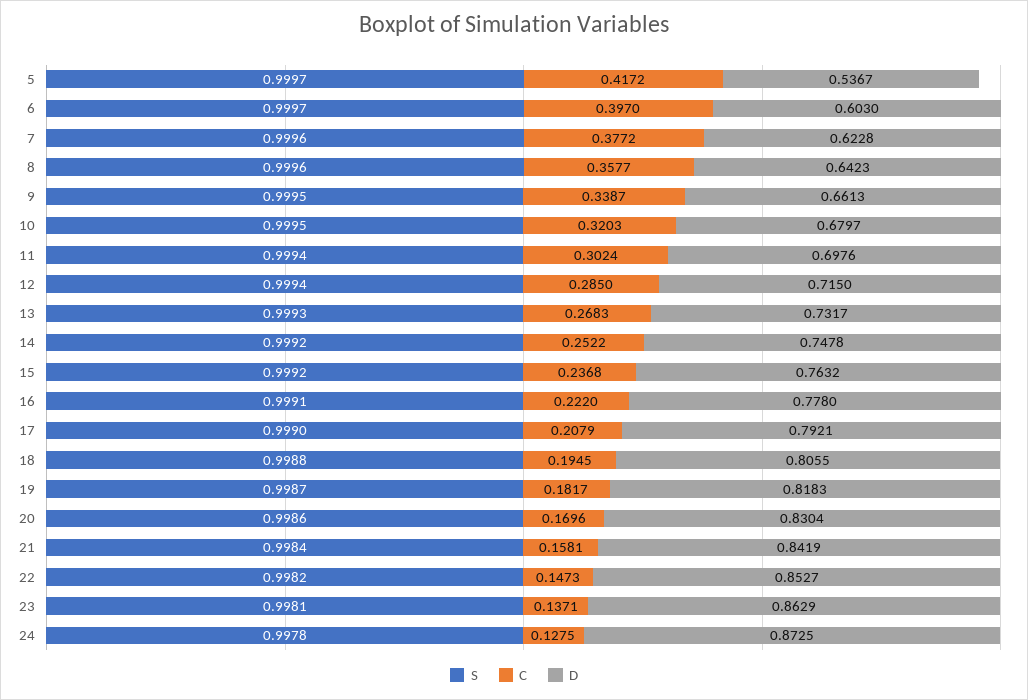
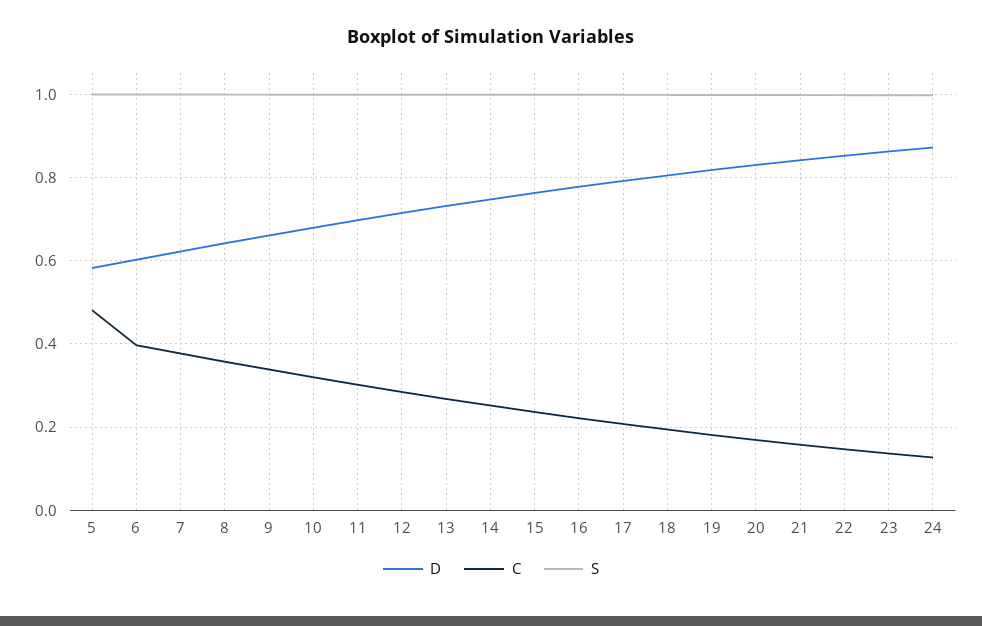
  {
    "S": {
      "5": 0.9997,
      "6": 0.9997,
      "7": 0.9996,
      "8": 0.9996,
      "9": 0.9995,
      "10": 0.9995,
      "11": 0.9994,
      "12": 0.9994,
      "13": 0.9993,
      "14": 0.9992,
      "15": 0.9992,
      "16": 0.9991,
      "17": 0.999,
      "18": 0.9988,
      "19": 0.9987,
      "20": 0.9986,
      "21": 0.9984,
      "22": 0.9982,
      "23": 0.9981,
      "24": 0.9978
    },
    "C": {
-     "5": 0.4172,
+     "5": 0.48,
      "6": 0.397,
      "7": 0.3772,
      "8": 0.3577,
      "9": 0.3387,
      "10": 0.3203,
      "11": 0.3024,
      "12": 0.285,
      "13": 0.2683,
      "14": 0.2522,
      "15": 0.2368,
      "16": 0.222,
      "17": 0.2079,
      "18": 0.1945,
      "19": 0.1817,
      "20": 0.1696,
      "21": 0.1581,
      "22": 0.1473,
      "23": 0.1371,
      "24": 0.1275
    },
    "D": {
-     "5": 0.5367,
+     "5": 0.58,
      "6": 0.603,
      "7": 0.6228,
      "8": 0.6423,
      "9": 0.6613,
      "10": 0.6797,
      "11": 0.6976,
      "12": 0.715,
      "13": 0.7317,
      "14": 0.7478,
      "15": 0.7632,
      "16": 0.778,
      "17": 0.7921,
      "18": 0.8055,
      "19": 0.8183,
      "20": 0.8304,
      "21": 0.8419,
      "22": 0.8527,
      "23": 0.8629,
      "24": 0.8725
    }
  }

